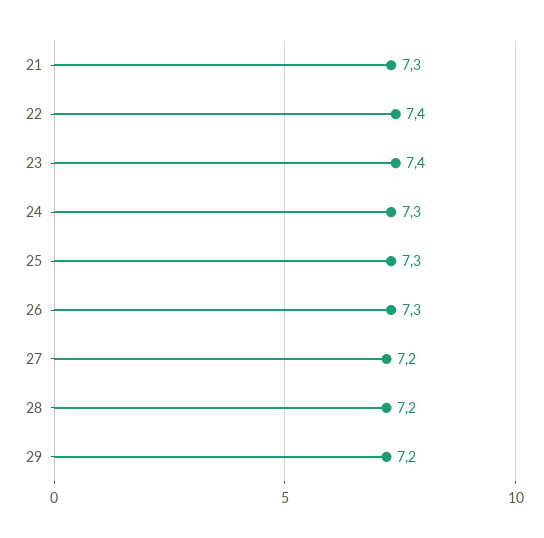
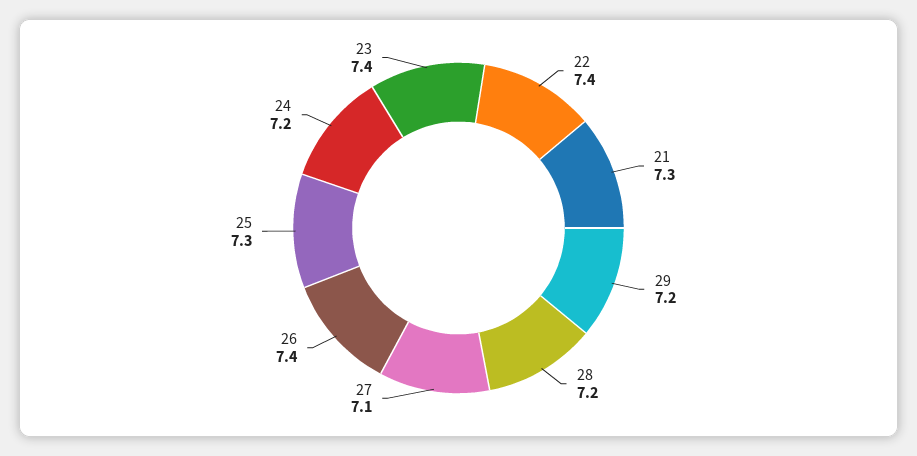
  {
    "21": 7.3,
    "22": 7.4,
    "23": 7.4,
-   "24": 7.3,
+   "24": 7.2,
    "25": 7.3,
-   "26": 7.3,
+   "26": 7.4,
-   "27": 7.2,
+   "27": 7.1,
    "28": 7.2,
    "29": 7.2
  }

